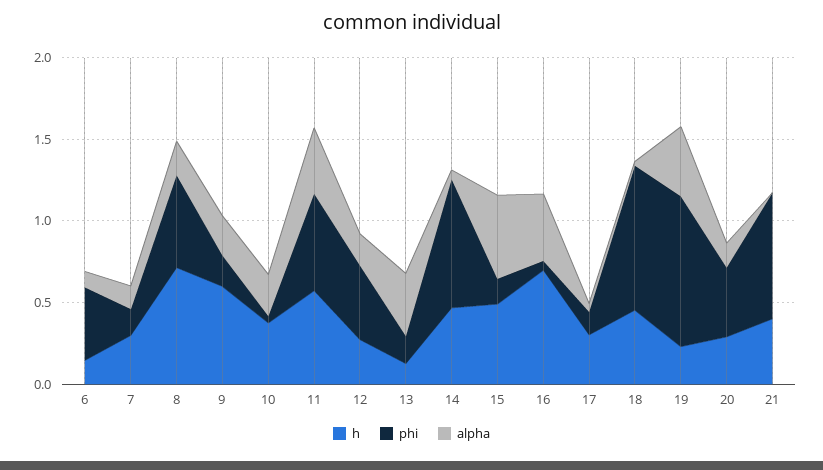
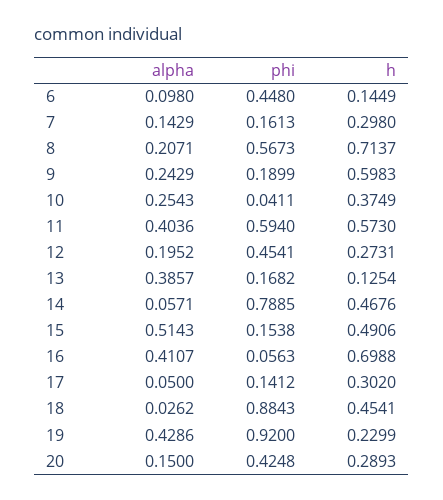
  {
    "h": {
      "6": 0.1449,
      "7": 0.298,
      "8": 0.7137,
      "9": 0.5983,
      "10": 0.3749,
      "11": 0.573,
      "12": 0.2731,
      "13": 0.1254,
      "14": 0.4676,
      "15": 0.4906,
      "16": 0.6988,
      "17": 0.302,
      "18": 0.4541,
      "19": 0.2299,
-     "20": 0.2893,
+     "20": 0.2893
-     "21": 0.4
    },
    "phi": {
      "6": 0.448,
      "7": 0.1613,
      "8": 0.5673,
      "9": 0.1899,
      "10": 0.0411,
      "11": 0.594,
      "12": 0.4541,
      "13": 0.1682,
      "14": 0.7885,
      "15": 0.1538,
      "16": 0.0563,
      "17": 0.1412,
      "18": 0.8843,
      "19": 0.92,
-     "20": 0.4248,
+     "20": 0.4248
-     "21": 0.8
    },
    "alpha": {
      "6": 0.098,
      "7": 0.1429,
      "8": 0.2071,
      "9": 0.2429,
      "10": 0.2543,
      "11": 0.4036,
      "12": 0.1952,
      "13": 0.3857,
      "14": 0.0571,
      "15": 0.5143,
      "16": 0.4107,
      "17": 0.05,
      "18": 0.0262,
      "19": 0.4286,
-     "20": 0.15,
+     "20": 0.15
-     "21": 0
    }
  }

